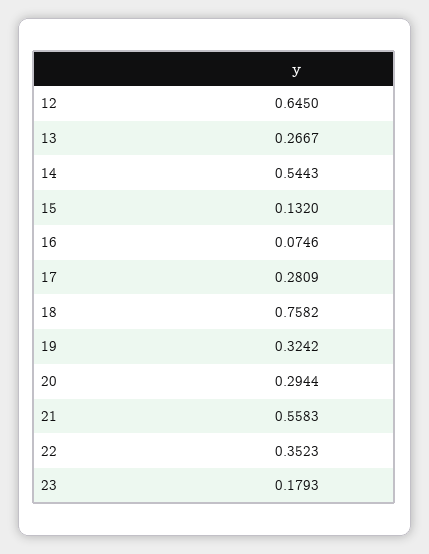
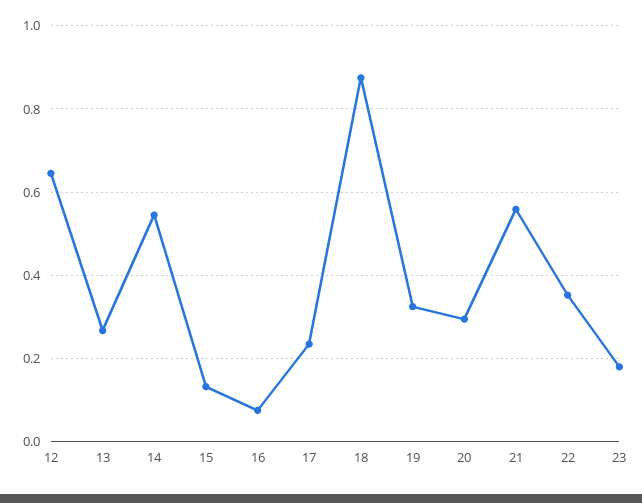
  {
    "12": 0.645,
    "13": 0.2667,
    "14": 0.5443,
    "15": 0.132,
    "16": 0.0746,
-   "17": 0.2809,
+   "17": 0.24,
-   "18": 0.7582,
+   "18": 0.88,
    "19": 0.3242,
    "20": 0.2944,
    "21": 0.5583,
    "22": 0.3523,
    "23": 0.1793
  }

